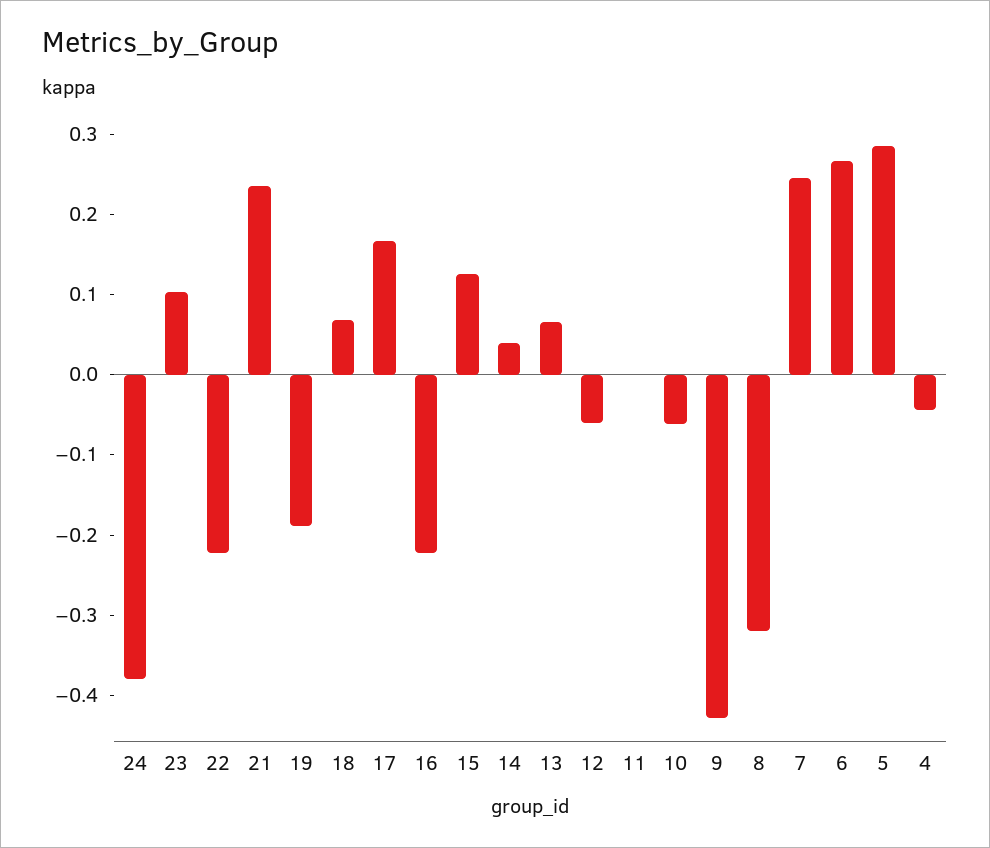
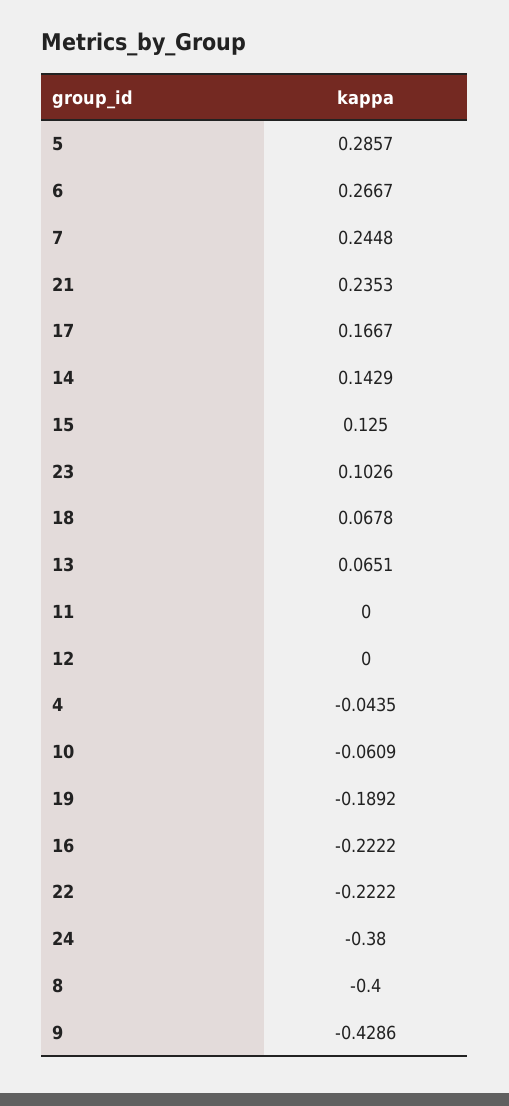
  {
    "24": -0.38,
    "23": 0.1026,
    "22": -0.2222,
    "21": 0.2353,
    "19": -0.1892,
    "18": 0.0678,
    "17": 0.1667,
    "16": -0.2222,
    "15": 0.125,
-   "14": 0.04,
+   "14": 0.1429,
    "13": 0.0651,
-   "12": -0.06,
+   "12": 0,
    "11": 0,
    "10": -0.0609,
    "9": -0.4286,
-   "8": -0.32,
+   "8": -0.4,
    "7": 0.2448,
    "6": 0.2667,
    "5": 0.2857,
    "4": -0.0435
  }

